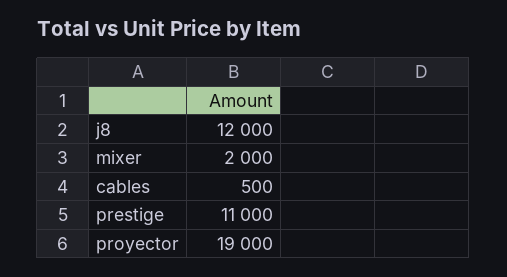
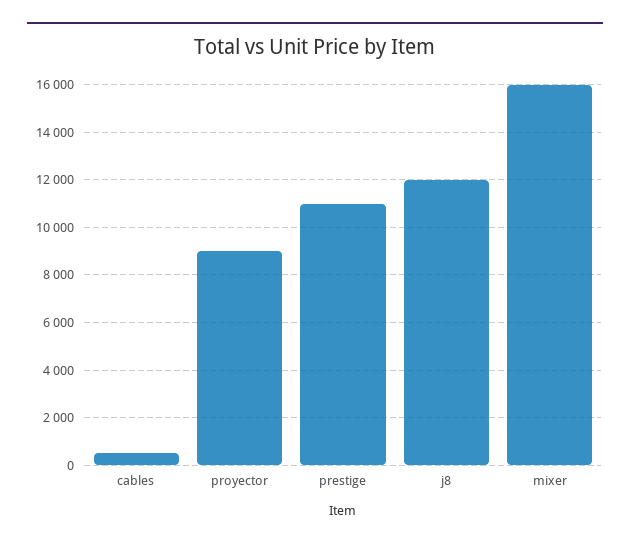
  {
    "j8": 12000,
-   "mixer": 2000,
+   "mixer": 16000,
    "cables": 500,
    "prestige": 11000,
-   "proyector": 19000
+   "proyector": 9000
  }

